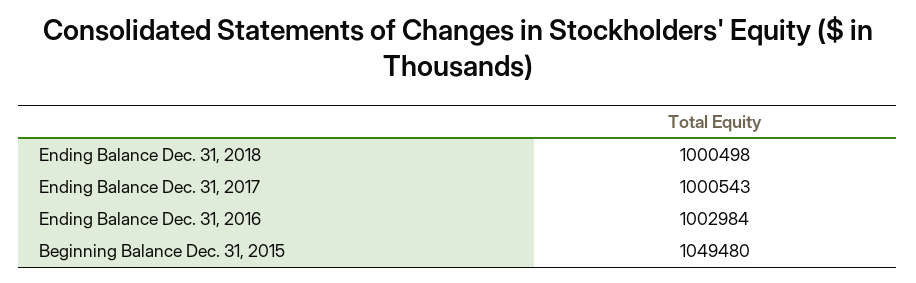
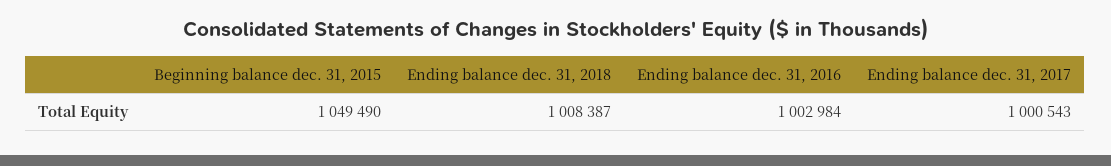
  {
-   "Ending Balance Dec. 31, 2018": 1000498,
+   "Ending Balance Dec. 31, 2018": 1008387,
    "Ending Balance Dec. 31, 2017": 1000543,
    "Ending Balance Dec. 31, 2016": 1002984,
-   "Beginning Balance Dec. 31, 2015": 1049480
+   "Beginning Balance Dec. 31, 2015": 1049490
  }

